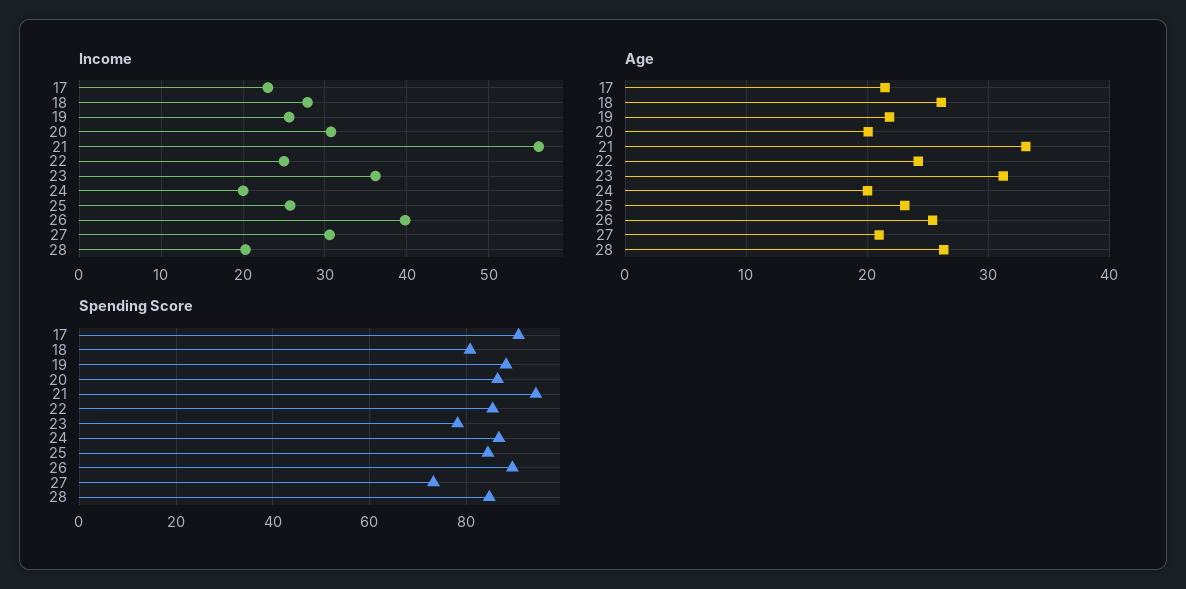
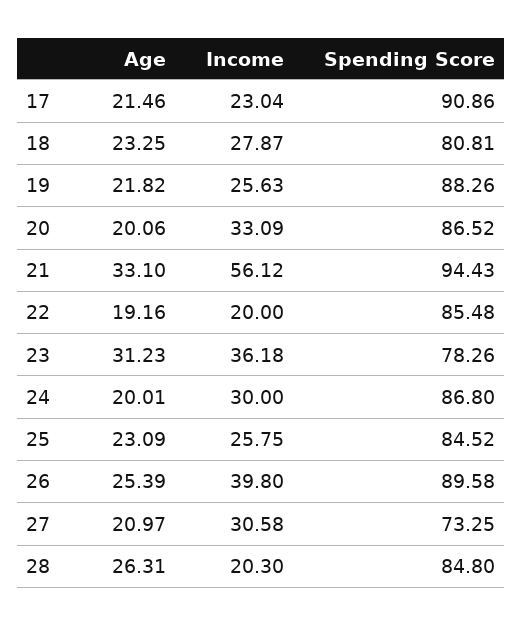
  {
    "Income": {
      "17": 23.04,
      "18": 27.87,
      "19": 25.63,
-     "20": 31,
+     "20": 33.09,
      "21": 56.12,
-     "22": 25,
+     "22": 20,
      "23": 36.18,
-     "24": 20,
+     "24": 30,
      "25": 25.75,
      "26": 39.8,
      "27": 30.58,
      "28": 20.3
    },
    "Age": {
      "17": 21.46,
-     "18": 26,
+     "18": 23.25,
      "19": 21.82,
      "20": 20.06,
      "21": 33.1,
-     "22": 24,
+     "22": 19.16,
      "23": 31.23,
      "24": 20.01,
      "25": 23.09,
      "26": 25.39,
      "27": 20.97,
      "28": 26.31
    },
    "Spending Score": {
      "17": 90.86,
      "18": 80.81,
      "19": 88.26,
      "20": 86.52,
      "21": 94.43,
      "22": 85.48,
      "23": 78.26,
      "24": 86.8,
      "25": 84.52,
      "26": 89.58,
      "27": 73.25,
      "28": 84.8
    }
  }

